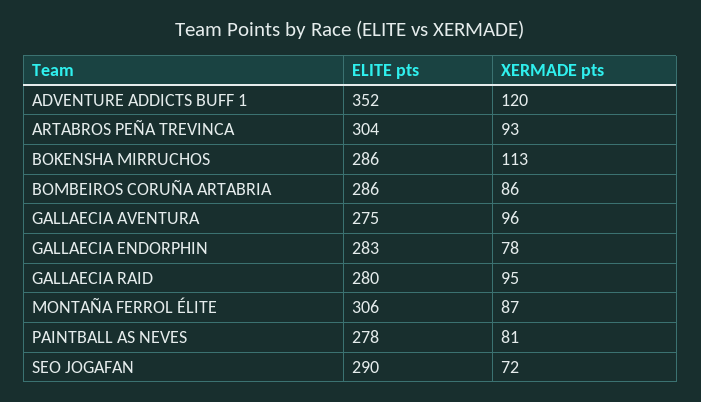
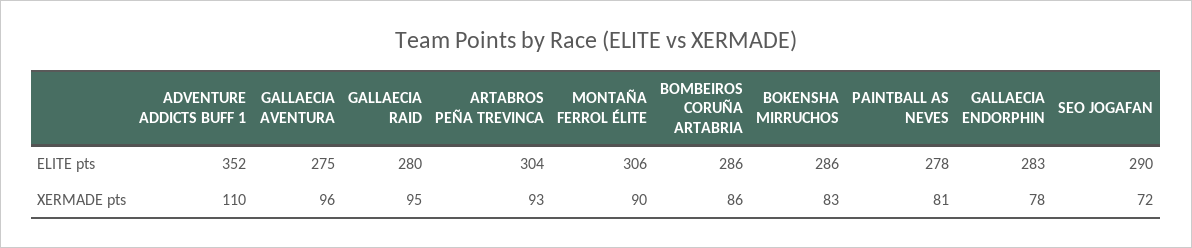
  {
    "ELITE pts": {
      "ADVENTURE ADDICTS BUFF 1": 352,
      "ARTABROS PEÑA TREVINCA": 304,
      "BOKENSHA MIRRUCHOS": 286,
      "BOMBEIROS CORUÑA ARTABRIA": 286,
      "GALLAECIA AVENTURA": 275,
      "GALLAECIA ENDORPHIN": 283,
      "GALLAECIA RAID": 280,
      "MONTAÑA FERROL ÉLITE": 306,
      "PAINTBALL AS NEVES": 278,
      "SEO JOGAFAN": 290
    },
    "XERMADE pts": {
-     "ADVENTURE ADDICTS BUFF 1": 120,
+     "ADVENTURE ADDICTS BUFF 1": 110,
      "ARTABROS PEÑA TREVINCA": 93,
-     "BOKENSHA MIRRUCHOS": 113,
+     "BOKENSHA MIRRUCHOS": 83,
      "BOMBEIROS CORUÑA ARTABRIA": 86,
      "GALLAECIA AVENTURA": 96,
      "GALLAECIA ENDORPHIN": 78,
      "GALLAECIA RAID": 95,
-     "MONTAÑA FERROL ÉLITE": 87,
+     "MONTAÑA FERROL ÉLITE": 90,
      "PAINTBALL AS NEVES": 81,
      "SEO JOGAFAN": 72
    }
  }

